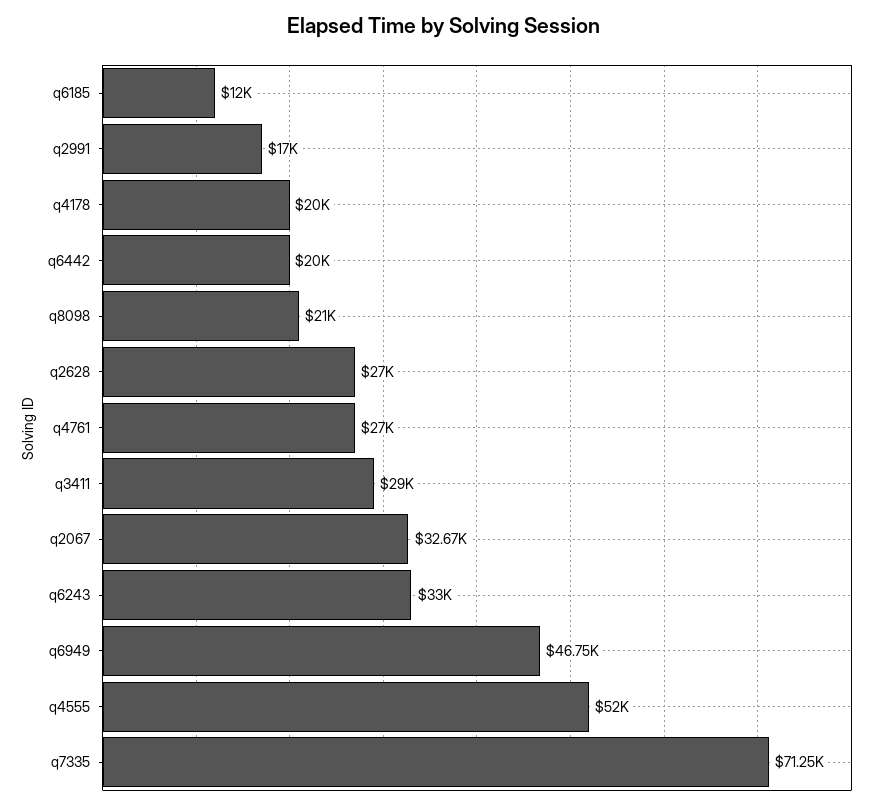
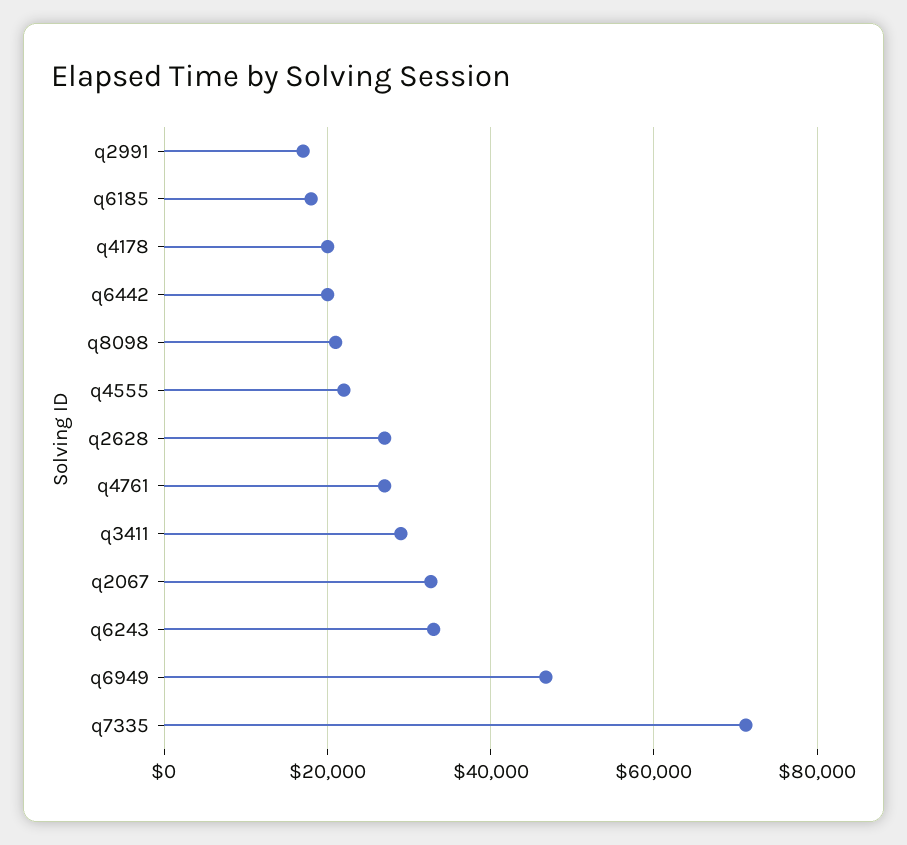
  {
-   "q6185": 12000,
+   "q6185": 18000,
    "q2991": 17000,
    "q4178": 20000,
    "q6442": 20000,
    "q8098": 21000,
    "q2628": 27000,
    "q4761": 27000,
    "q3411": 29000,
    "q2067": 32670,
    "q6243": 33000,
    "q6949": 46750,
-   "q4555": 52000,
+   "q4555": 22000,
    "q7335": 71250
  }

